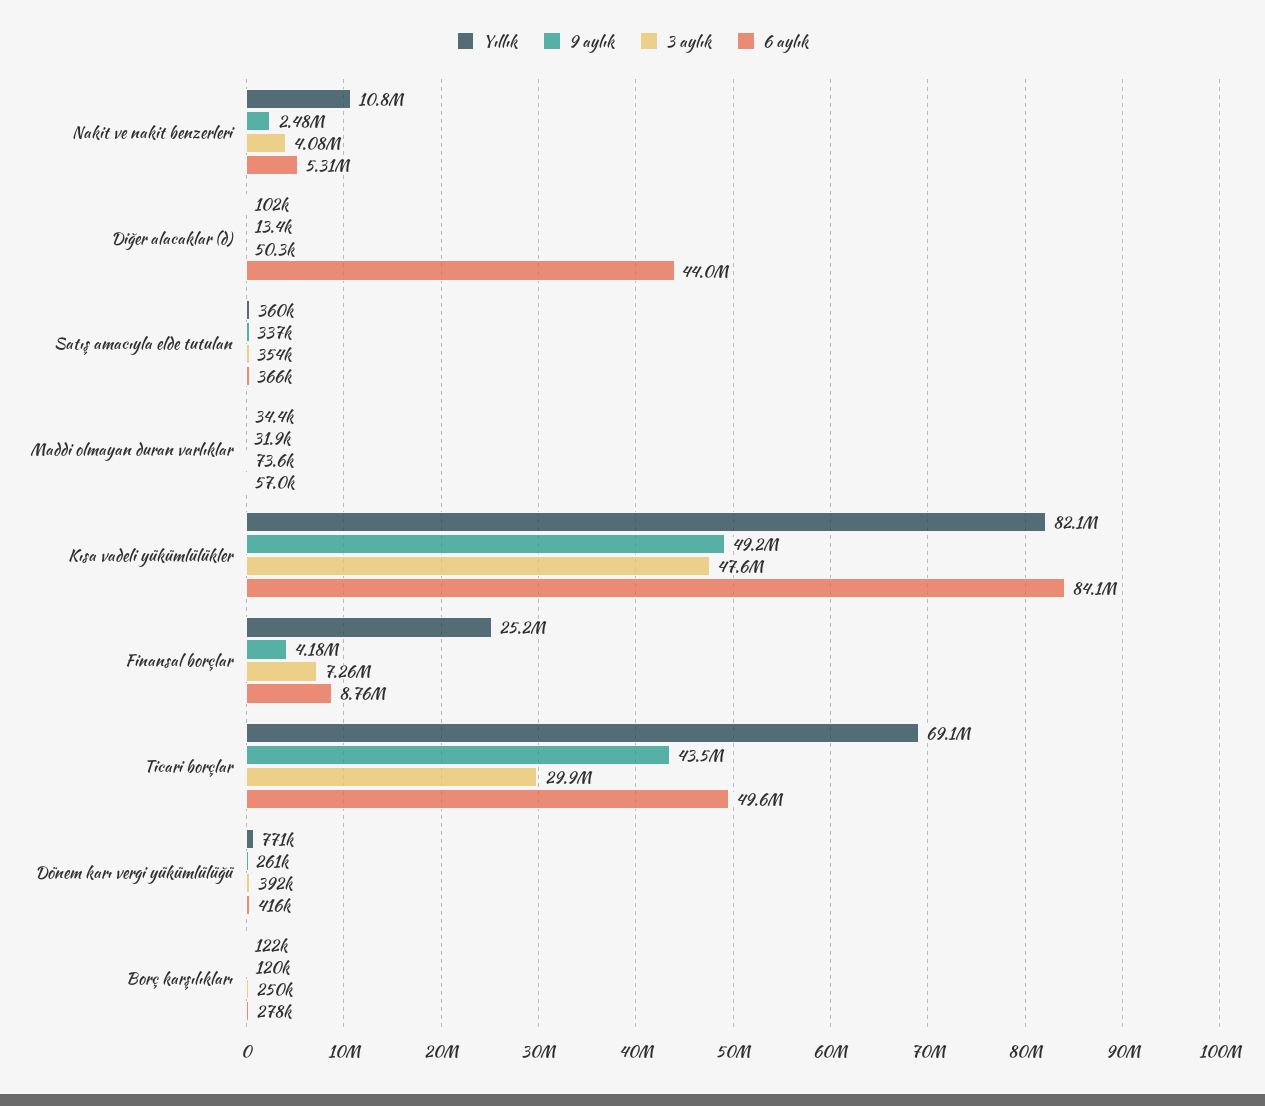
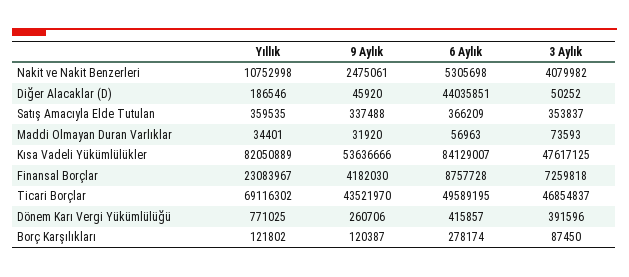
  {
    "Yıllık": {
      "Nakit ve nakit benzerleri": 10752998,
-     "Diğer alacaklar (d)": 102000,
+     "Diğer alacaklar (d)": 186546,
      "Satış amacıyla elde tutulan": 359535,
      "Maddi olmayan duran varlıklar": 34401,
      "Kısa vadeli yükümlülükler": 82050889,
-     "Finansal borçlar": 25200000,
+     "Finansal borçlar": 23083967,
      "Ticari borçlar": 69116302,
      "Dönem karı vergi yükümlülüğü": 771025,
      "Borç karşılıkları": 121802
    },
    "9 aylık": {
      "Nakit ve nakit benzerleri": 2475061,
-     "Diğer alacaklar (d)": 13400,
+     "Diğer alacaklar (d)": 45920,
      "Satış amacıyla elde tutulan": 337488,
      "Maddi olmayan duran varlıklar": 31920,
-     "Kısa vadeli yükümlülükler": 49200000,
+     "Kısa vadeli yükümlülükler": 53636666,
      "Finansal borçlar": 4182030,
      "Ticari borçlar": 43521970,
      "Dönem karı vergi yükümlülüğü": 260706,
      "Borç karşılıkları": 120387
    },
    "3 aylık": {
      "Nakit ve nakit benzerleri": 4079982,
      "Diğer alacaklar (d)": 50252,
      "Satış amacıyla elde tutulan": 353837,
      "Maddi olmayan duran varlıklar": 73593,
      "Kısa vadeli yükümlülükler": 47617125,
      "Finansal borçlar": 7259818,
-     "Ticari borçlar": 29900000,
+     "Ticari borçlar": 46854837,
      "Dönem karı vergi yükümlülüğü": 391596,
-     "Borç karşılıkları": 250000
+     "Borç karşılıkları": 87450
    },
    "6 aylık": {
      "Nakit ve nakit benzerleri": 5305698,
      "Diğer alacaklar (d)": 44035851,
      "Satış amacıyla elde tutulan": 366209,
      "Maddi olmayan duran varlıklar": 56963,
      "Kısa vadeli yükümlülükler": 84129007,
      "Finansal borçlar": 8757728,
      "Ticari borçlar": 49589195,
      "Dönem karı vergi yükümlülüğü": 415857,
      "Borç karşılıkları": 278174
    }
  }

